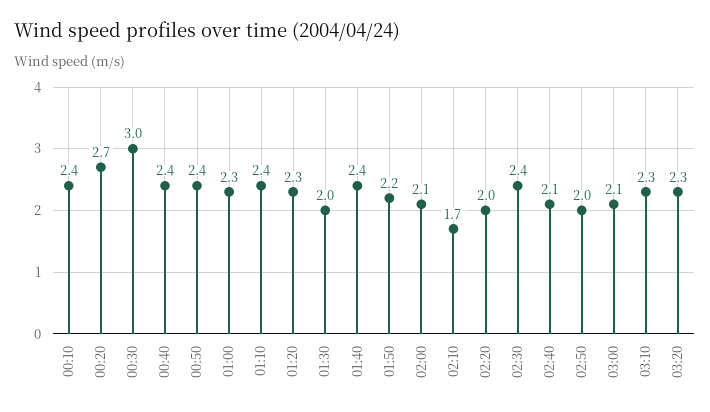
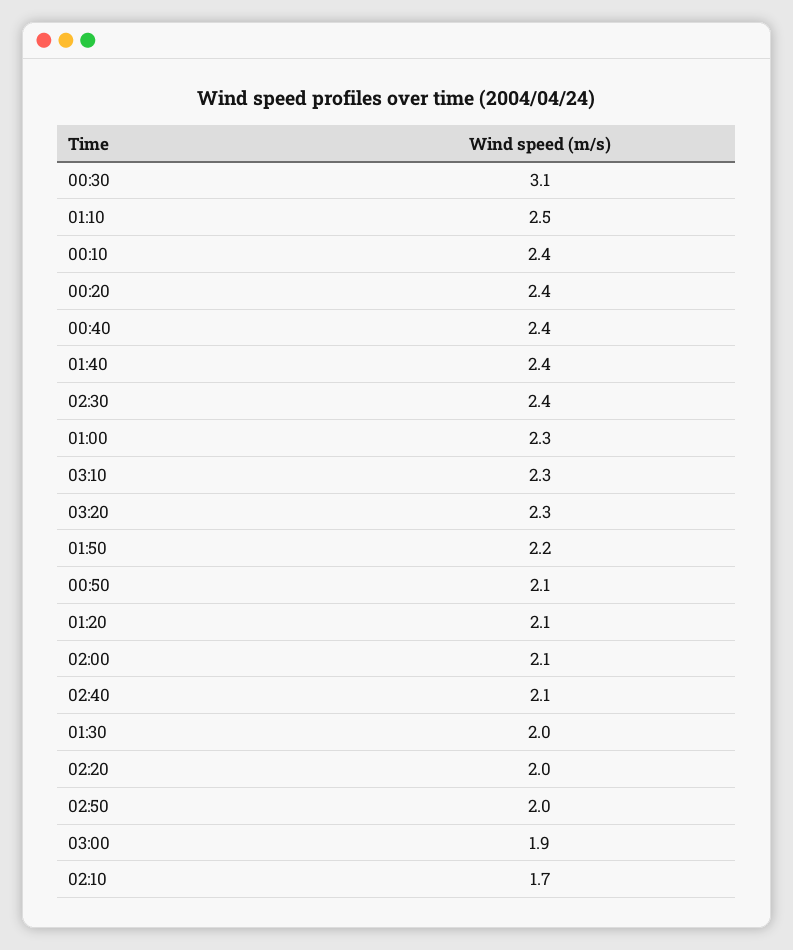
  {
    "00:10": 2.4,
-   "00:20": 2.7,
+   "00:20": 2.4,
-   "00:30": 3,
+   "00:30": 3.1,
    "00:40": 2.4,
-   "00:50": 2.4,
+   "00:50": 2.1,
    "01:00": 2.3,
-   "01:10": 2.4,
+   "01:10": 2.5,
-   "01:20": 2.3,
+   "01:20": 2.1,
    "01:30": 2,
    "01:40": 2.4,
    "01:50": 2.2,
    "02:00": 2.1,
    "02:10": 1.7,
    "02:20": 2,
    "02:30": 2.4,
    "02:40": 2.1,
    "02:50": 2,
-   "03:00": 2.1,
+   "03:00": 1.9,
    "03:10": 2.3,
    "03:20": 2.3
  }

